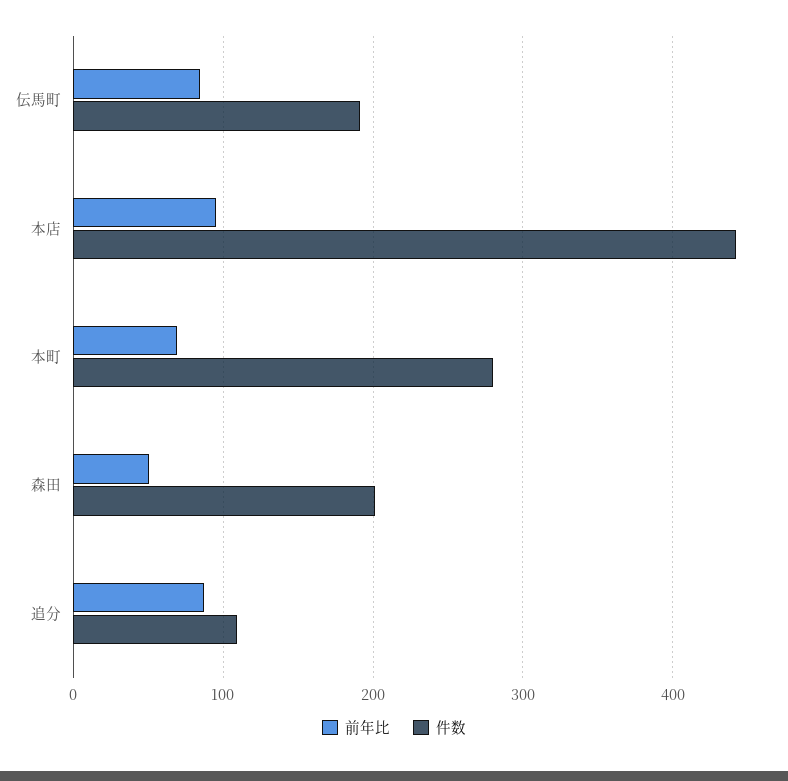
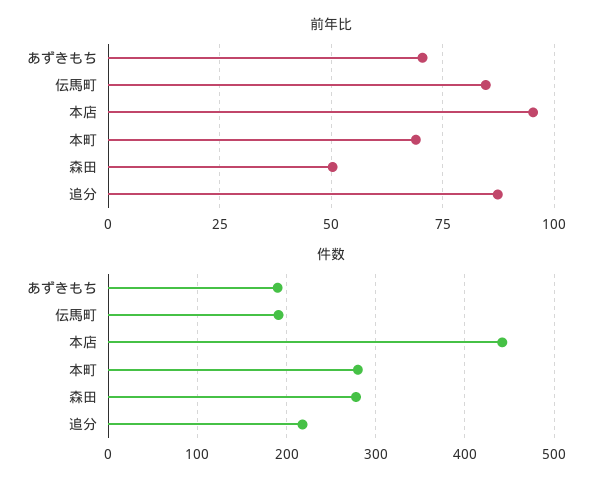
  {
    "前年比": {
      "伝馬町": 85,
      "本店": 95,
      "本町": 70,
      "森田": 50,
-     "追分": 87.5
+     "追分": 87.5,
+     "あずきもち": 70
    },
    "件数": {
      "伝馬町": 190,
      "本店": 440,
      "本町": 280,
-     "森田": 200,
+     "森田": 280,
-     "追分": 110
+     "追分": 220,
+     "あずきもち": 190
    }
  }

